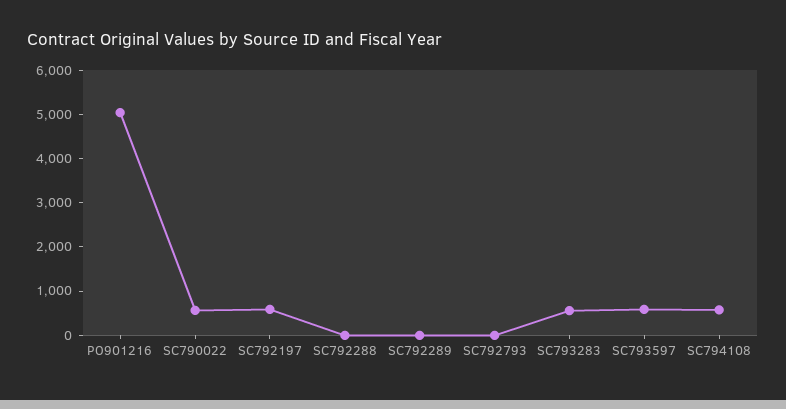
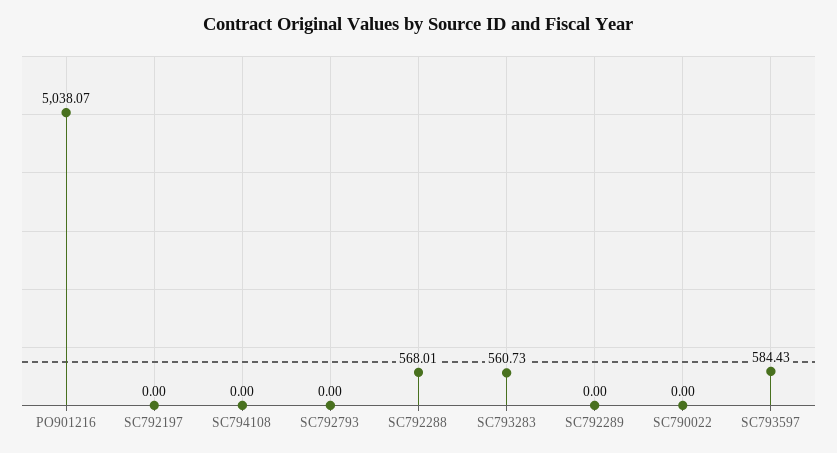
  {
    "PO901216": 5038.07,
-   "SC790022": 600,
+   "SC790022": 0,
-   "SC792197": 600,
+   "SC792197": 0,
-   "SC792288": 0,
+   "SC792288": 568.01,
    "SC792289": 0,
    "SC792793": 0,
    "SC793283": 560.73,
    "SC793597": 584.43,
-   "SC794108": 600
+   "SC794108": 0
  }

